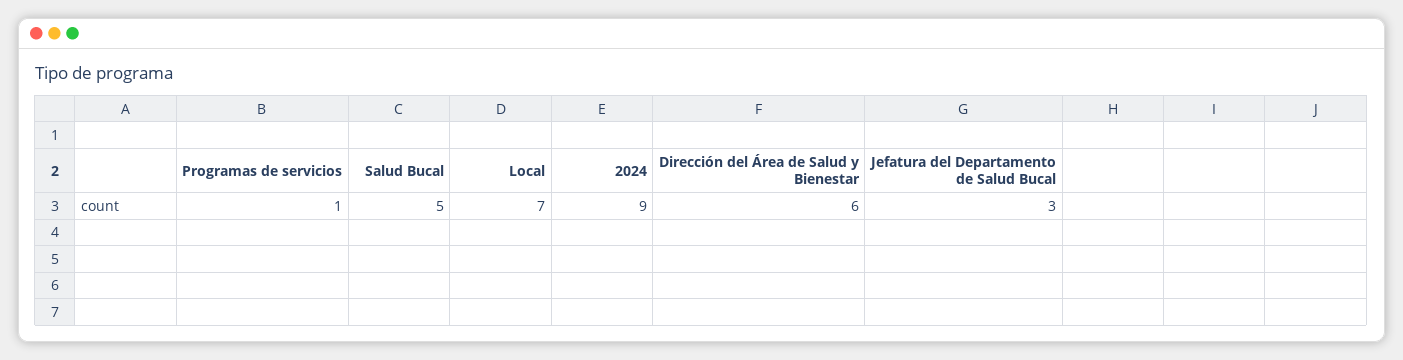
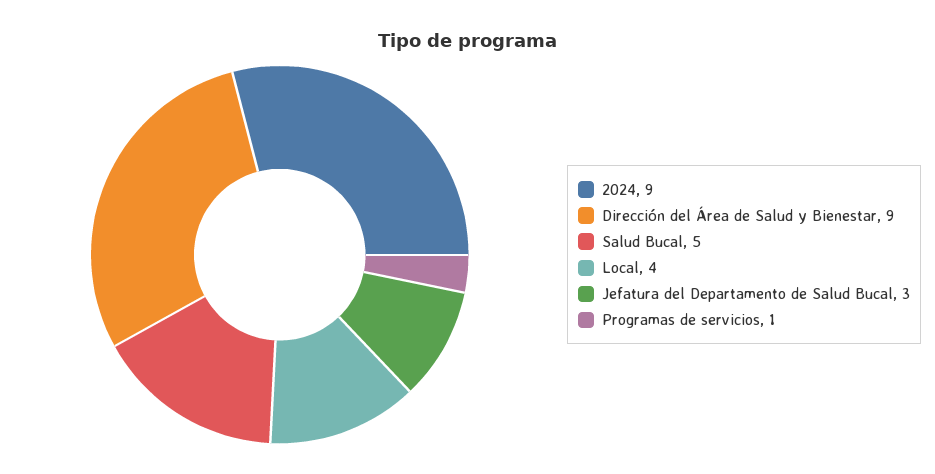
  {
    "Programas de servicios": 1,
    "Salud Bucal": 5,
-   "Local": 7,
+   "Local": 4,
    "2024": 9,
-   "Dirección del Área de Salud y Bienestar": 6,
+   "Dirección del Área de Salud y Bienestar": 9,
    "Jefatura del Departamento de Salud Bucal": 3
  }

